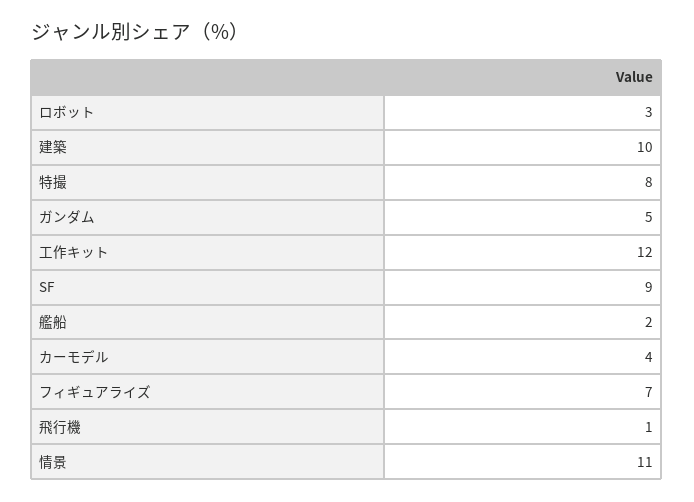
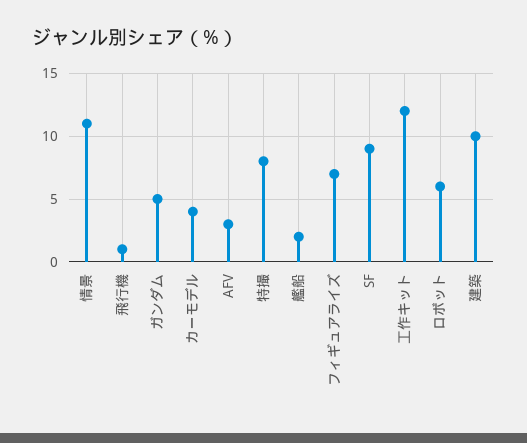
  {
-   "ロボット": 3,
+   "ロボット": 6,
    "建築": 10,
    "特撮": 8,
    "ガンダム": 5,
    "工作キット": 12,
    "SF": 9,
    "艦船": 2,
    "カーモデル": 4,
    "フィギュアライズ": 7,
    "飛行機": 1,
-   "情景": 11
+   "情景": 11,
+   "AFV": 3
  }

